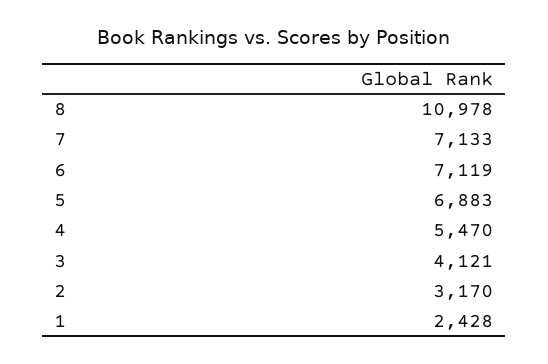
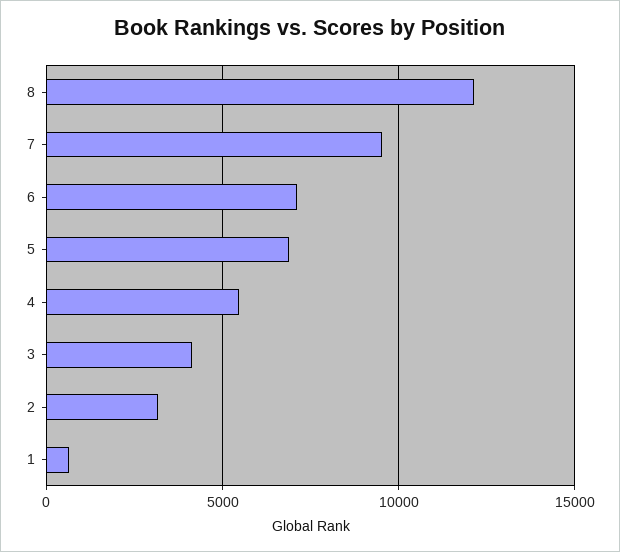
  {
-   "8": 10978,
+   "8": 12000,
-   "7": 7133,
+   "7": 9500,
    "6": 7119,
    "5": 6883,
    "4": 5470,
    "3": 4121,
    "2": 3170,
-   "1": 2428
+   "1": 500
  }

